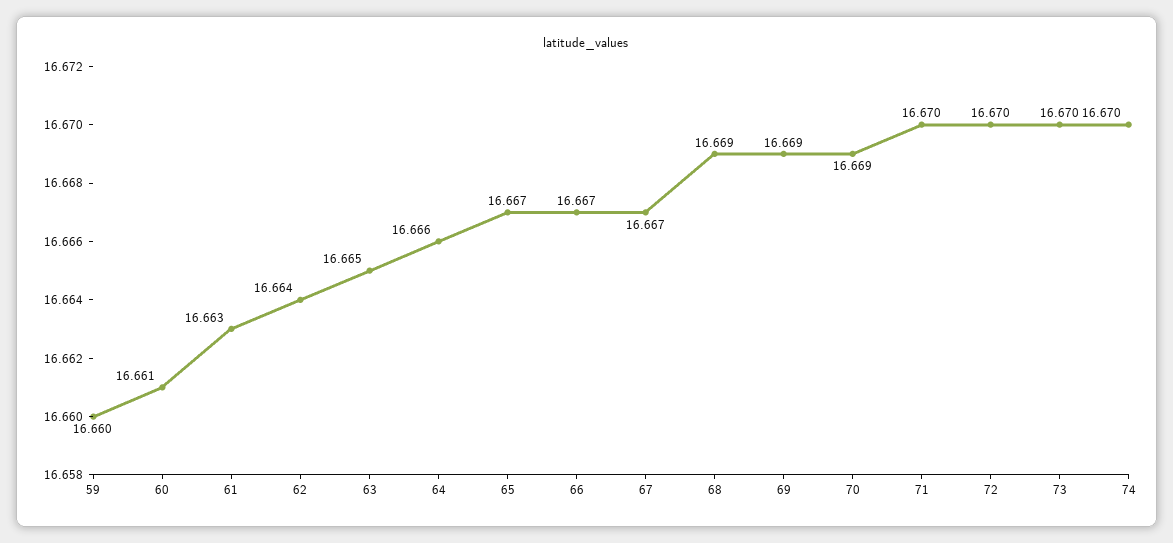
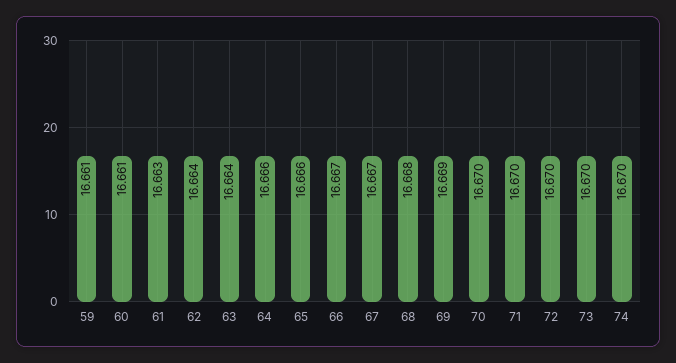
  {
-   "59": 16.66,
+   "59": 16.661,
    "60": 16.661,
    "61": 16.663,
    "62": 16.664,
-   "63": 16.665,
+   "63": 16.664,
    "64": 16.666,
-   "65": 16.667,
+   "65": 16.666,
    "66": 16.667,
    "67": 16.667,
-   "68": 16.669,
+   "68": 16.668,
    "69": 16.669,
-   "70": 16.669,
+   "70": 16.67,
    "71": 16.67,
    "72": 16.67,
    "73": 16.67,
    "74": 16.67
  }

